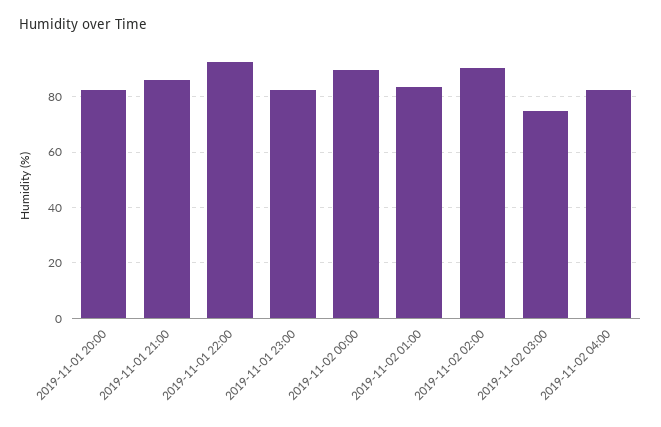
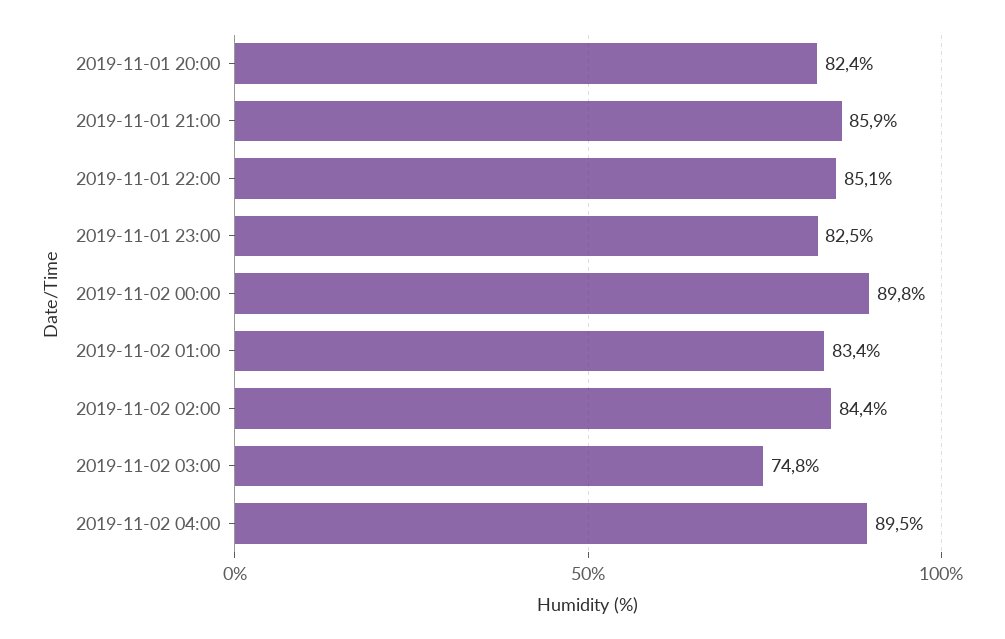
  {
    "2019-11-01 20:00": 82.4,
    "2019-11-01 21:00": 85.9,
-   "2019-11-01 22:00": 92.5,
+   "2019-11-01 22:00": 85.1,
    "2019-11-01 23:00": 82.5,
    "2019-11-02 00:00": 89.8,
    "2019-11-02 01:00": 83.4,
-   "2019-11-02 02:00": 90,
+   "2019-11-02 02:00": 84.4,
    "2019-11-02 03:00": 74.8,
-   "2019-11-02 04:00": 82.5
+   "2019-11-02 04:00": 89.5
  }

